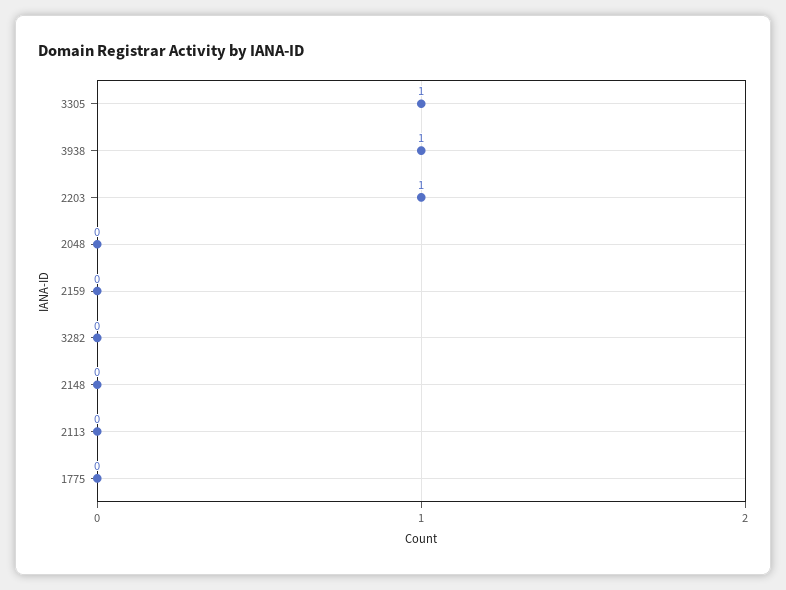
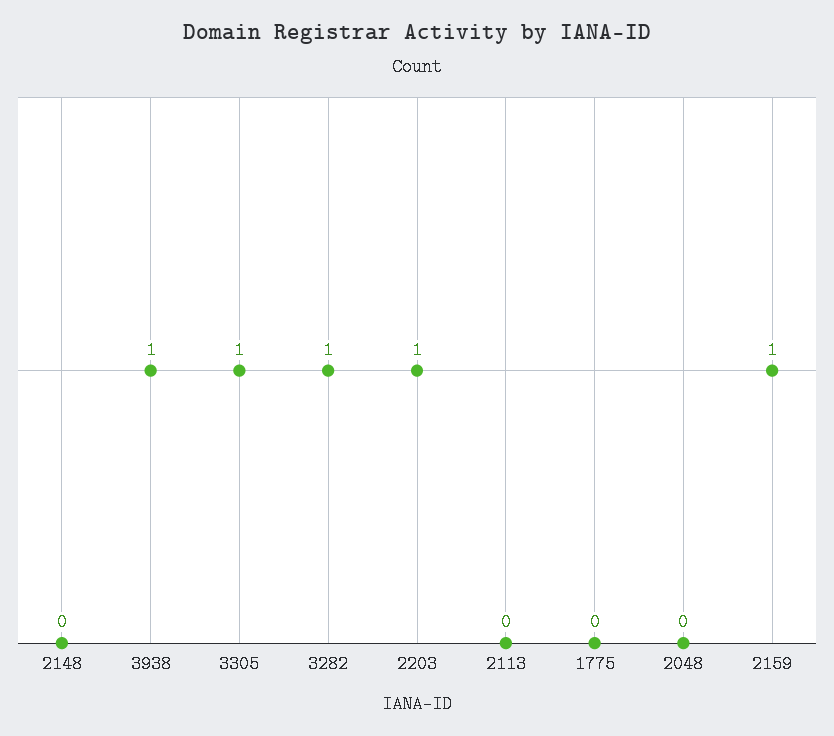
  {
    "3305": 1,
    "3938": 1,
    "2203": 1,
    "2048": 0,
-   "2159": 0,
+   "2159": 1,
-   "3282": 0,
+   "3282": 1,
    "2148": 0,
    "2113": 0,
    "1775": 0
  }

